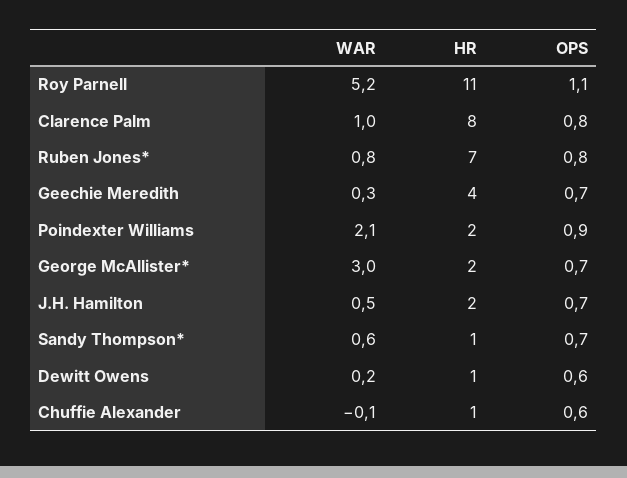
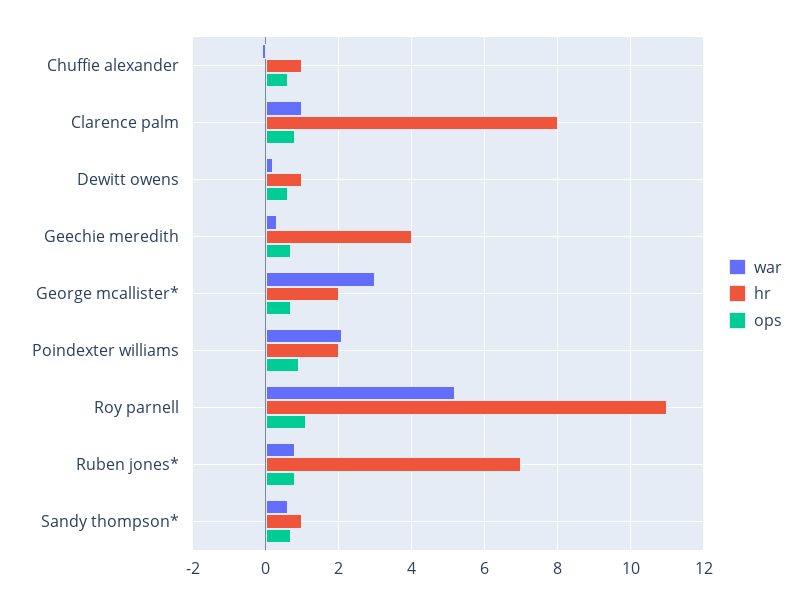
  {
    "WAR": {
      "Roy Parnell": 5.2,
      "Clarence Palm": 1,
      "Ruben Jones*": 0.8,
      "Geechie Meredith": 0.3,
      "Poindexter Williams": 2.1,
      "George McAllister*": 3,
-     "J.H. Hamilton": 0.5,
      "Sandy Thompson*": 0.6,
      "Dewitt Owens": 0.2,
      "Chuffie Alexander": -0.1
    },
    "HR": {
      "Roy Parnell": 11,
      "Clarence Palm": 8,
      "Ruben Jones*": 7,
      "Geechie Meredith": 4,
      "Poindexter Williams": 2,
      "George McAllister*": 2,
-     "J.H. Hamilton": 2,
      "Sandy Thompson*": 1,
      "Dewitt Owens": 1,
      "Chuffie Alexander": 1
    },
    "OPS": {
      "Roy Parnell": 1.1,
      "Clarence Palm": 0.8,
      "Ruben Jones*": 0.8,
      "Geechie Meredith": 0.7,
      "Poindexter Williams": 0.9,
      "George McAllister*": 0.7,
-     "J.H. Hamilton": 0.7,
      "Sandy Thompson*": 0.7,
      "Dewitt Owens": 0.6,
      "Chuffie Alexander": 0.6
    }
  }

